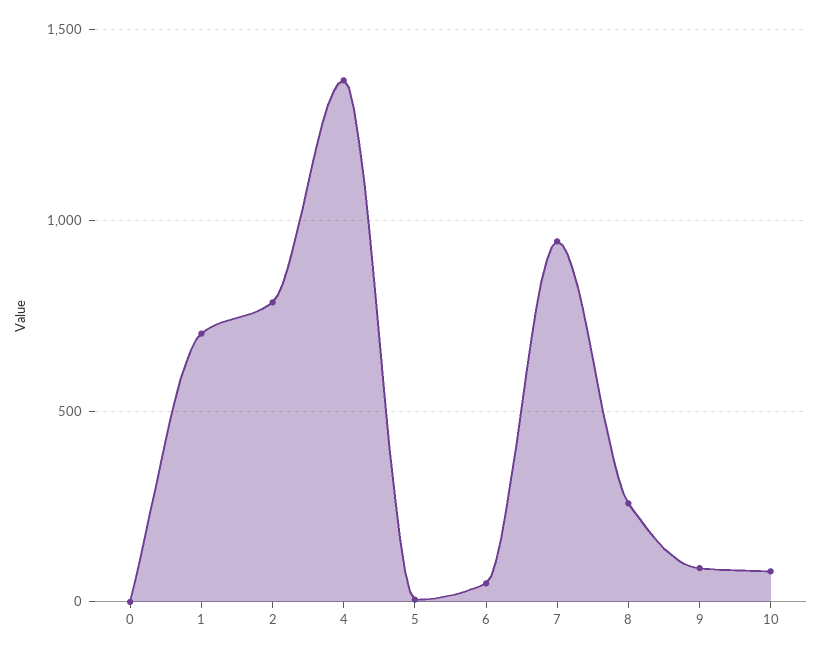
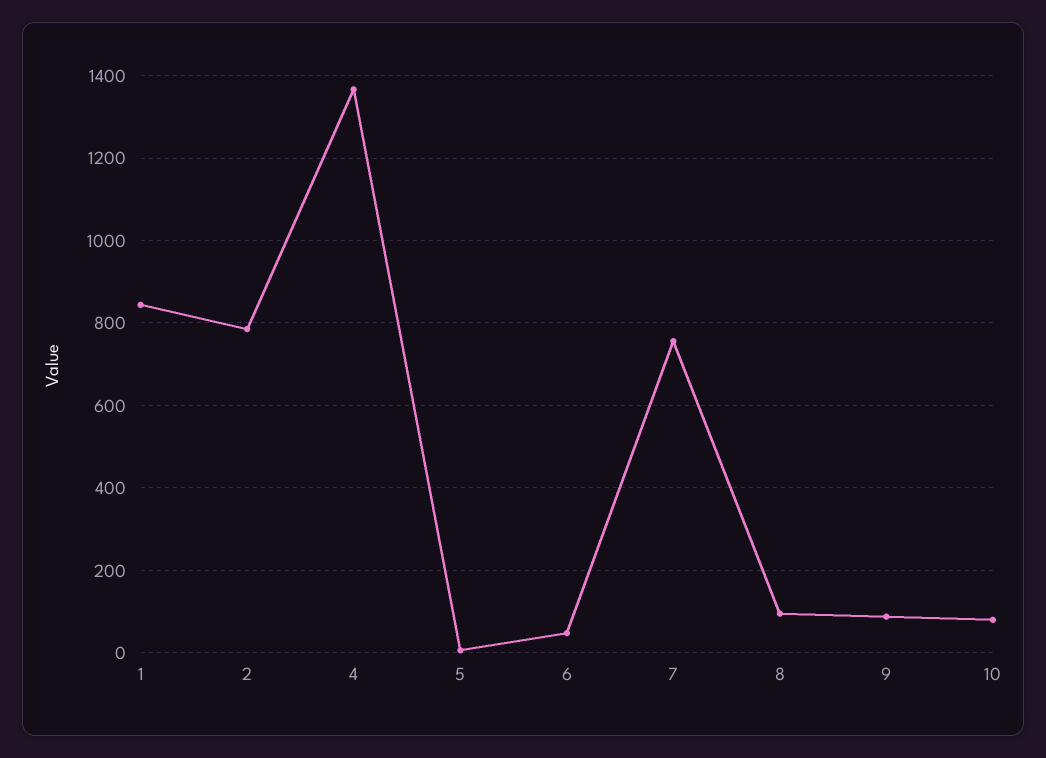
  {
-   "0": 0,
-   "1": 700,
+   "1": 840,
    "2": 780,
    "4": 1360,
    "5": 0,
    "6": 40,
-   "7": 950,
+   "7": 760,
-   "8": 250,
+   "8": 100,
    "9": 80,
    "10": 80
  }

